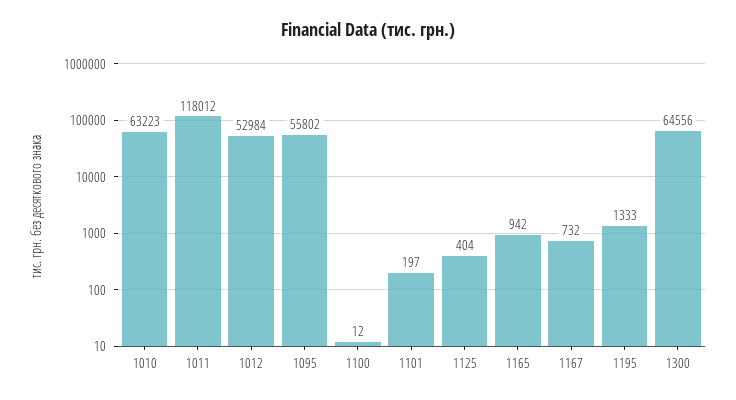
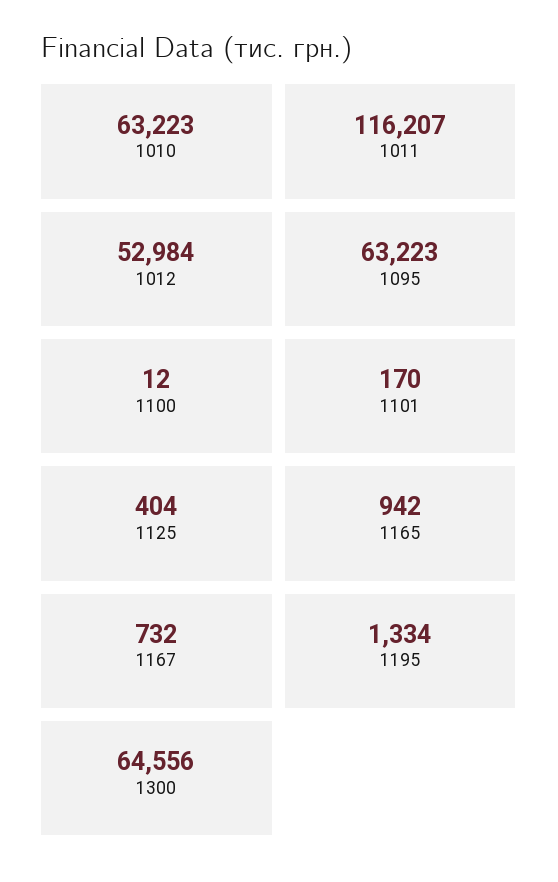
  {
    "1010": 63223,
-   "1011": 118012,
+   "1011": 116207,
    "1012": 52984,
-   "1095": 55802,
+   "1095": 63223,
    "1100": 12,
-   "1101": 197,
+   "1101": 170,
    "1125": 404,
    "1165": 942,
    "1167": 732,
-   "1195": 1333,
+   "1195": 1334,
    "1300": 64556
  }

